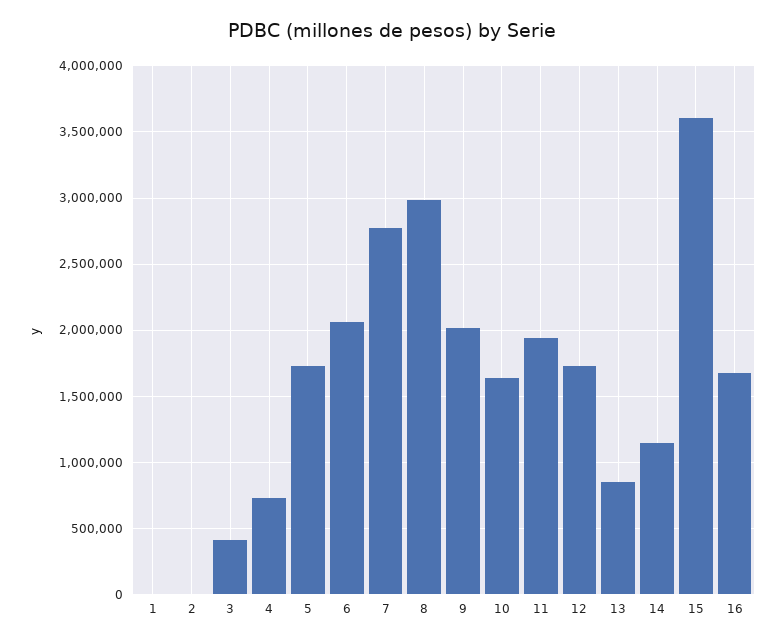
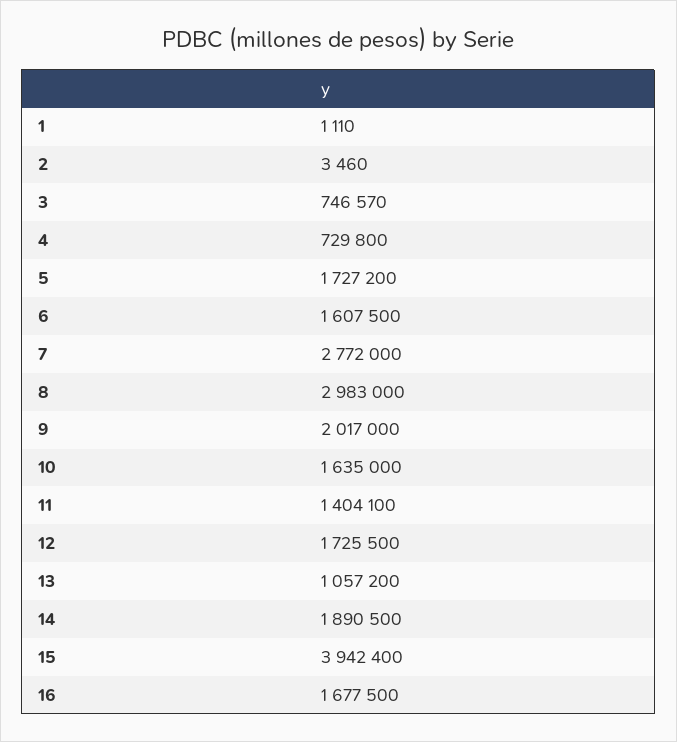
  {
    "1": 1110,
    "2": 3460,
-   "3": 400000,
+   "3": 746570,
    "4": 729800,
    "5": 1727200,
-   "6": 2050000,
+   "6": 1607500,
    "7": 2772000,
    "8": 2983000,
    "9": 2017000,
    "10": 1635000,
-   "11": 1950000,
+   "11": 1404100,
    "12": 1725500,
-   "13": 850000,
+   "13": 1057200,
-   "14": 1150000,
+   "14": 1890500,
-   "15": 3600000,
+   "15": 3942400,
    "16": 1677500
  }

